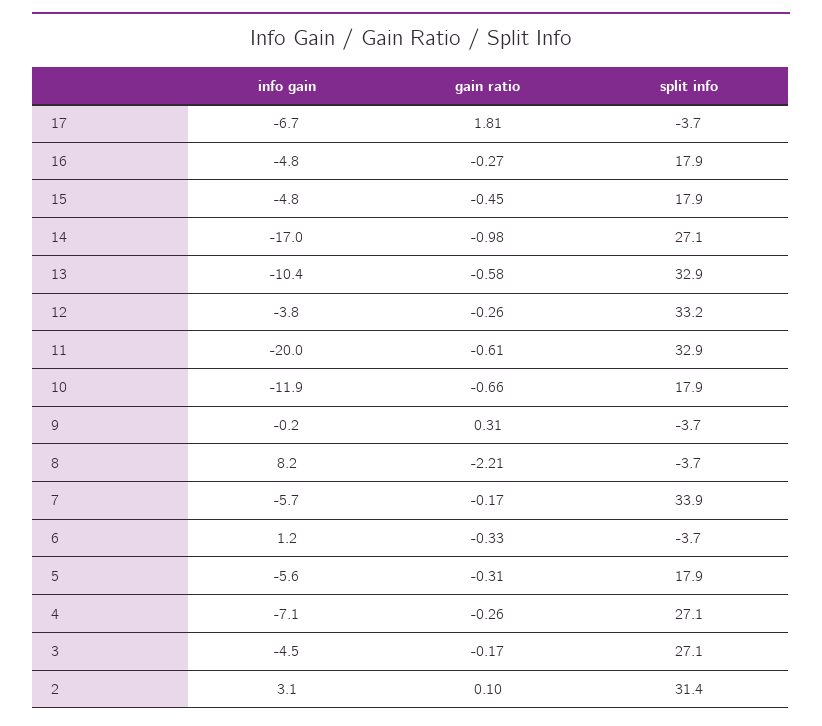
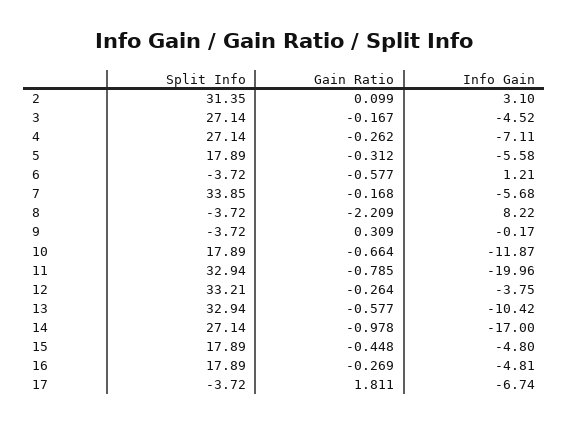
  {
    "info gain": {
      "17": -6.74,
      "16": -4.81,
      "15": -4.8,
      "14": -17,
      "13": -10.42,
      "12": -3.75,
      "11": -19.96,
      "10": -11.87,
      "9": -0.17,
      "8": 8.22,
      "7": -5.68,
      "6": 1.21,
      "5": -5.58,
      "4": -7.11,
      "3": -4.52,
      "2": 3.1
    },
    "gain ratio": {
      "17": 1.811,
      "16": -0.269,
      "15": -0.448,
      "14": -0.978,
      "13": -0.577,
      "12": -0.264,
-     "11": -0.61,
+     "11": -0.785,
      "10": -0.664,
      "9": 0.309,
      "8": -2.209,
      "7": -0.168,
-     "6": -0.33,
+     "6": -0.577,
      "5": -0.312,
      "4": -0.262,
      "3": -0.167,
      "2": 0.099
    },
    "split info": {
      "17": -3.72,
      "16": 17.89,
      "15": 17.89,
      "14": 27.14,
      "13": 32.94,
      "12": 33.21,
      "11": 32.94,
      "10": 17.89,
      "9": -3.72,
      "8": -3.72,
      "7": 33.85,
      "6": -3.72,
      "5": 17.89,
      "4": 27.14,
      "3": 27.14,
      "2": 31.35
    }
  }

